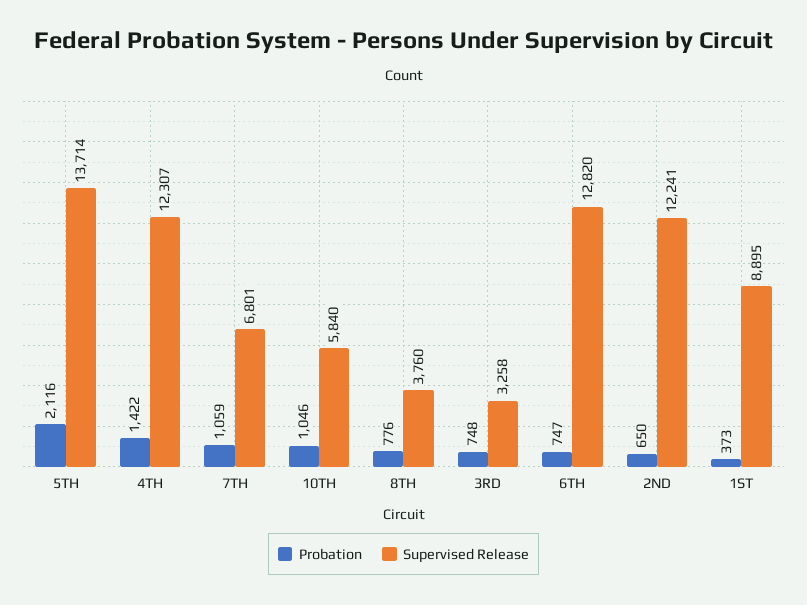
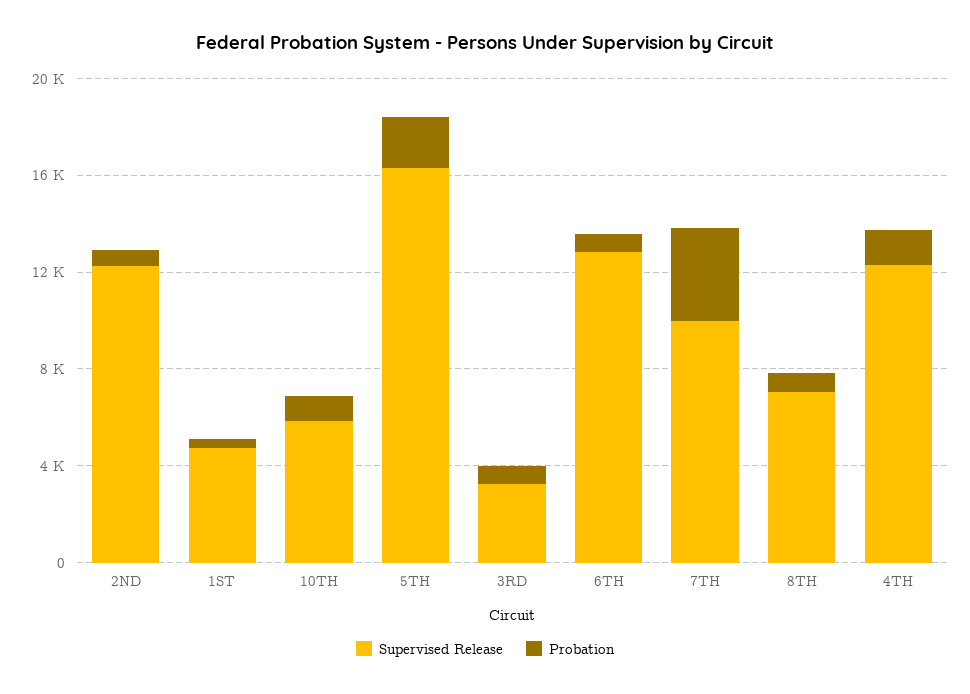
  {
    "Probation": {
      "5TH": 2116,
      "4TH": 1422,
-     "7TH": 1059,
+     "7TH": 4000,
      "10TH": 1046,
      "8TH": 776,
      "3RD": 748,
      "6TH": 747,
      "2ND": 650,
      "1ST": 373
    },
    "Supervised Release": {
-     "5TH": 13714,
+     "5TH": 16000,
      "4TH": 12307,
-     "7TH": 6801,
+     "7TH": 10000,
      "10TH": 5840,
-     "8TH": 3760,
+     "8TH": 7000,
      "3RD": 3258,
      "6TH": 12820,
      "2ND": 12241,
-     "1ST": 8895
+     "1ST": 5000
    }
  }

